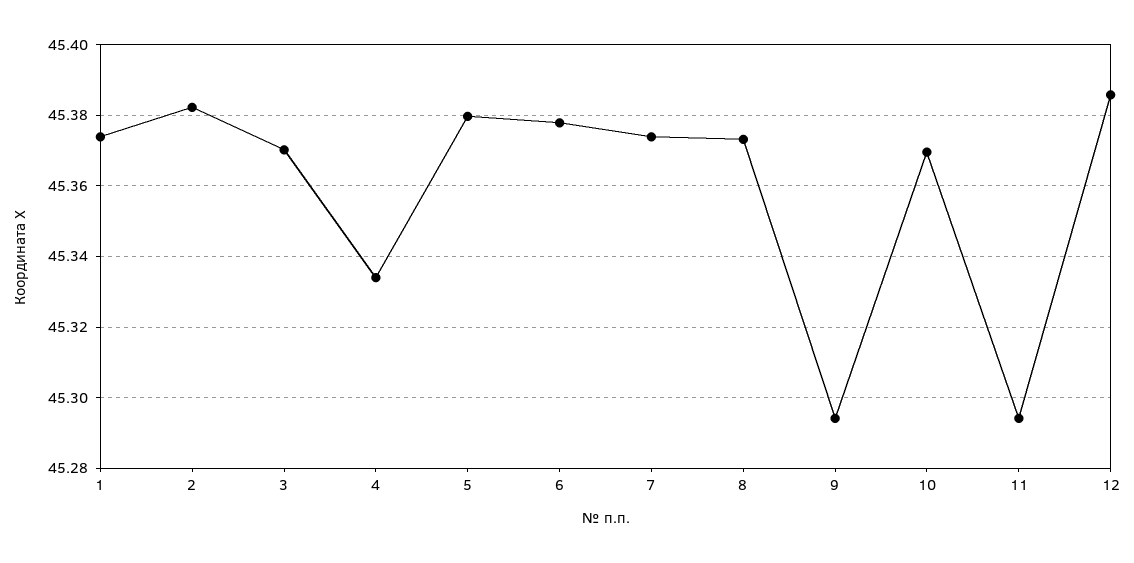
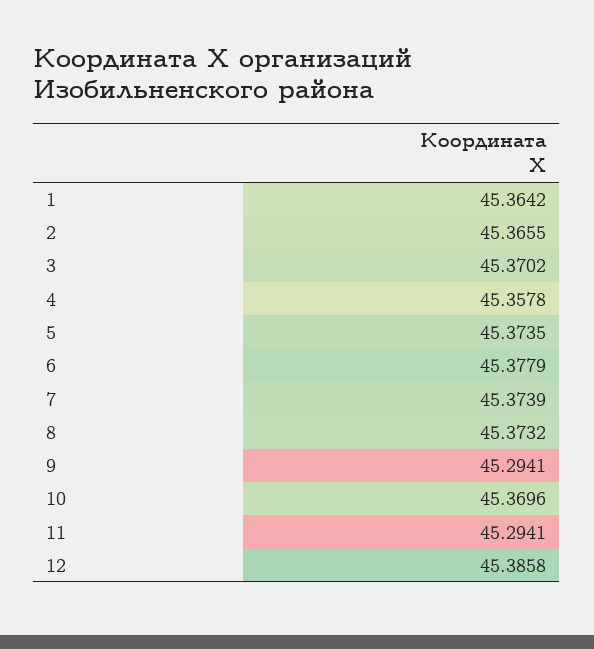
  {
-   "1": 45.374,
+   "1": 45.3642,
-   "2": 45.382,
+   "2": 45.3655,
    "3": 45.3702,
-   "4": 45.334,
+   "4": 45.3578,
-   "5": 45.38,
+   "5": 45.3735,
    "6": 45.3779,
    "7": 45.3739,
    "8": 45.3732,
    "9": 45.2941,
    "10": 45.3696,
    "11": 45.2941,
    "12": 45.3858
  }

